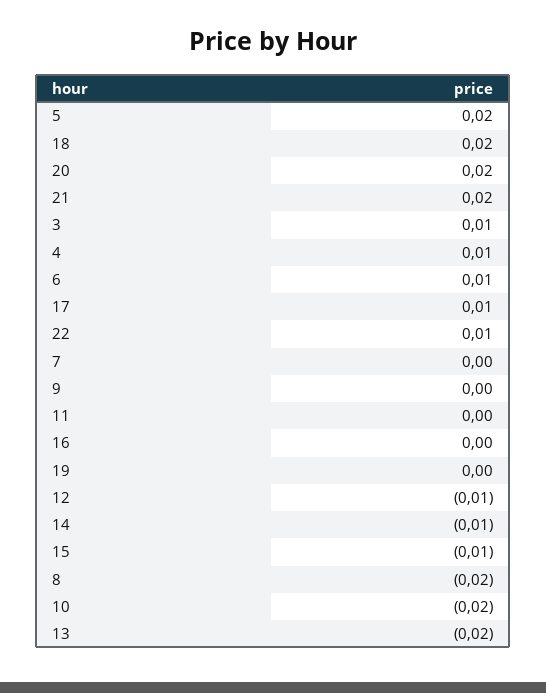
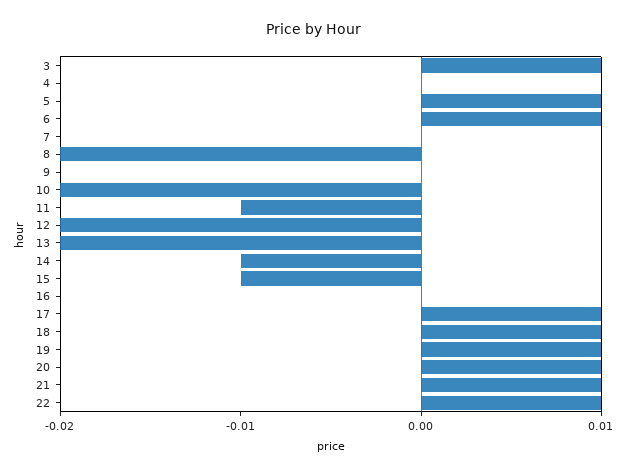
  {
-   "5": 0.02,
+   "5": 0.01,
-   "18": 0.02,
+   "18": 0.01,
-   "20": 0.02,
+   "20": 0.01,
-   "21": 0.02,
+   "21": 0.01,
    "3": 0.01,
-   "4": 0.01,
+   "4": 0,
    "6": 0.01,
    "17": 0.01,
    "22": 0.01,
    "7": 0,
    "9": 0,
-   "11": 0,
+   "11": -0.01,
    "16": 0,
-   "19": 0,
+   "19": 0.01,
-   "12": -0.01,
+   "12": -0.02,
    "14": -0.01,
    "15": -0.01,
    "8": -0.02,
    "10": -0.02,
    "13": -0.02
  }

